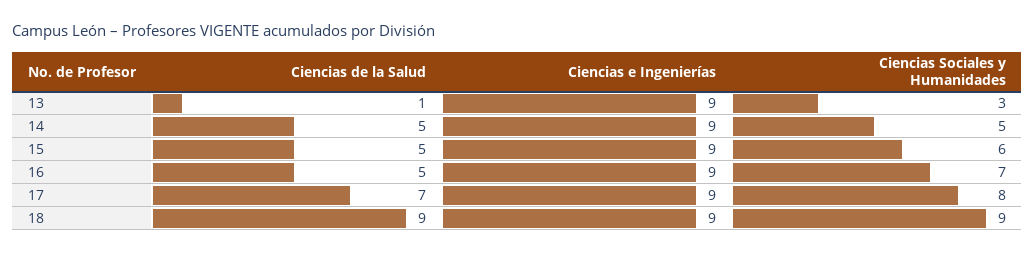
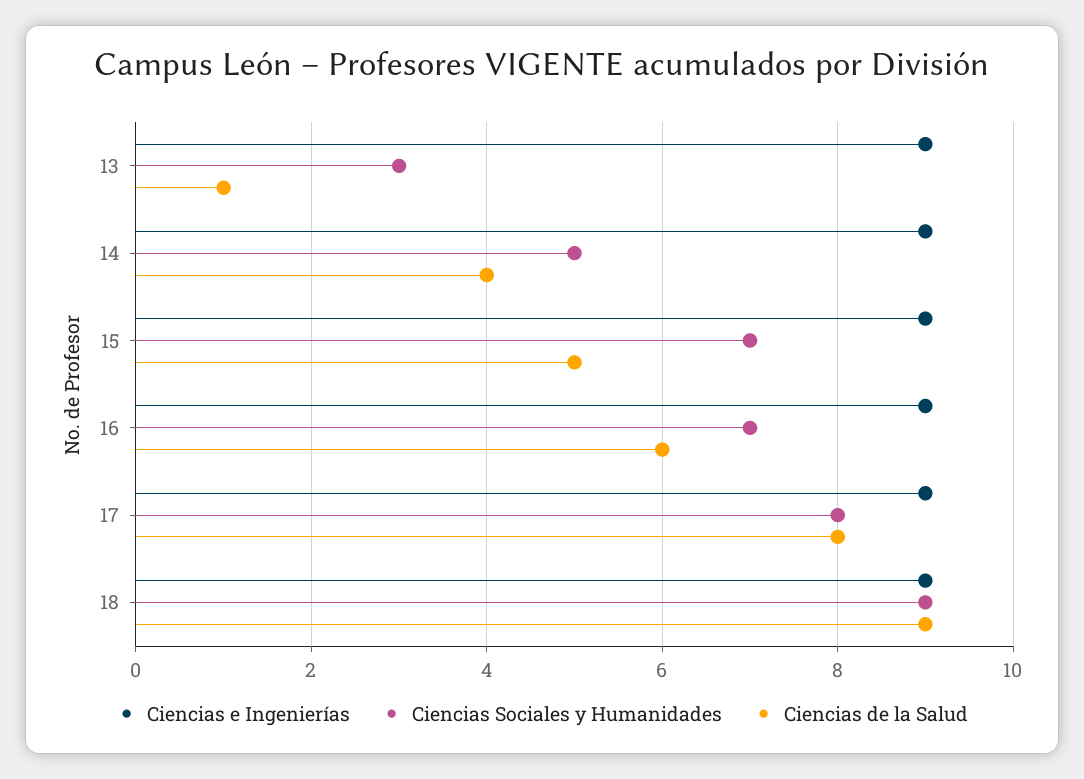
  {
    "Ciencias de la Salud": {
      "13": 1,
-     "14": 5,
+     "14": 4,
      "15": 5,
-     "16": 5,
+     "16": 6,
-     "17": 7,
+     "17": 8,
      "18": 9
    },
    "Ciencias e Ingenierías": {
      "13": 9,
      "14": 9,
      "15": 9,
      "16": 9,
      "17": 9,
      "18": 9
    },
    "Ciencias Sociales y Humanidades": {
      "13": 3,
      "14": 5,
-     "15": 6,
+     "15": 7,
      "16": 7,
      "17": 8,
      "18": 9
    }
  }

